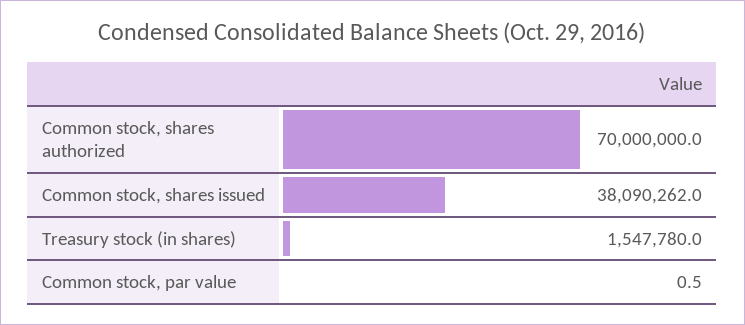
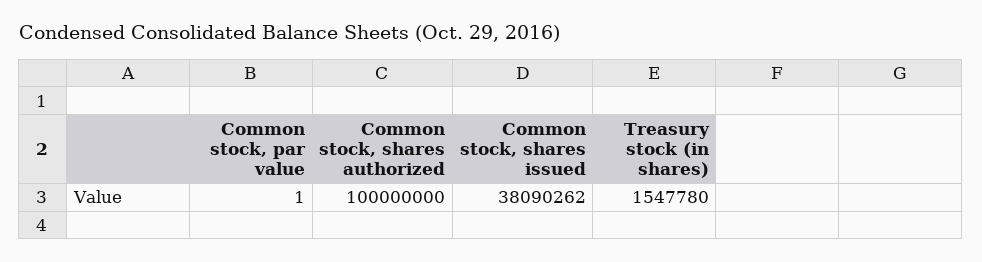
  {
-   "Common stock, shares authorized": 70000000,
+   "Common stock, shares authorized": 100000000,
    "Common stock, shares issued": 38090262,
    "Treasury stock (in shares)": 1547780,
    "Common stock, par value": 0.5
  }

